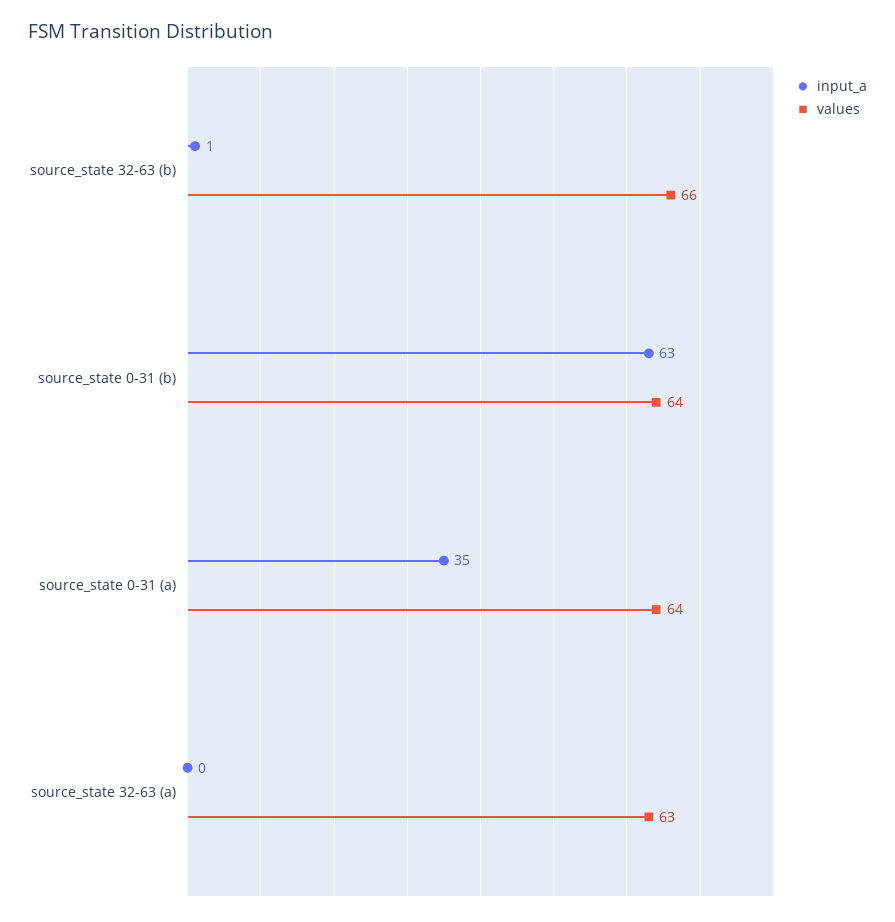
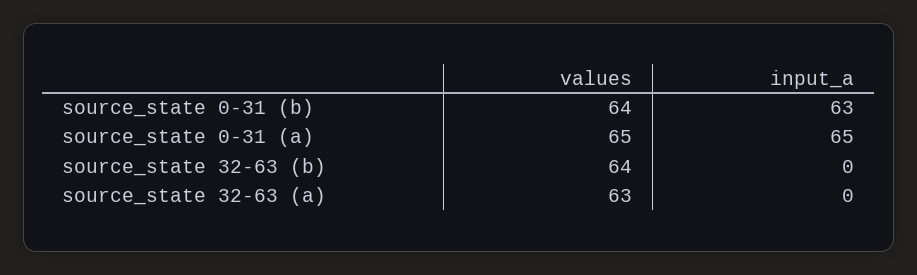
  {
    "input_a": {
-     "source_state 32-63 (b)": 1,
+     "source_state 32-63 (b)": 0,
      "source_state 0-31 (b)": 63,
-     "source_state 0-31 (a)": 35,
+     "source_state 0-31 (a)": 65,
      "source_state 32-63 (a)": 0
    },
    "values": {
-     "source_state 32-63 (b)": 66,
+     "source_state 32-63 (b)": 64,
      "source_state 0-31 (b)": 64,
-     "source_state 0-31 (a)": 64,
+     "source_state 0-31 (a)": 65,
      "source_state 32-63 (a)": 63
    }
  }

